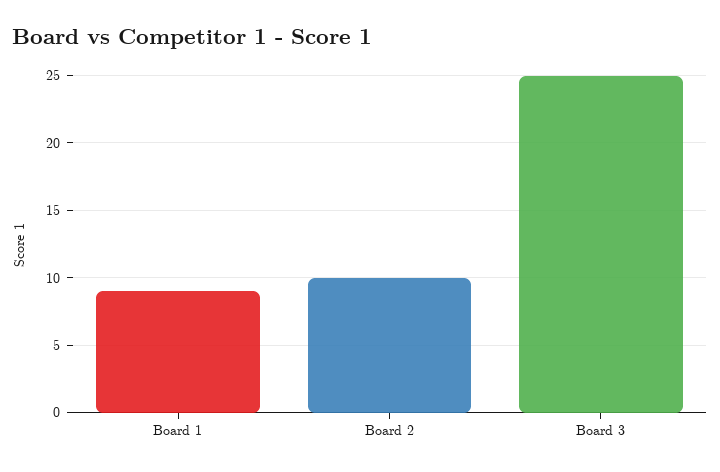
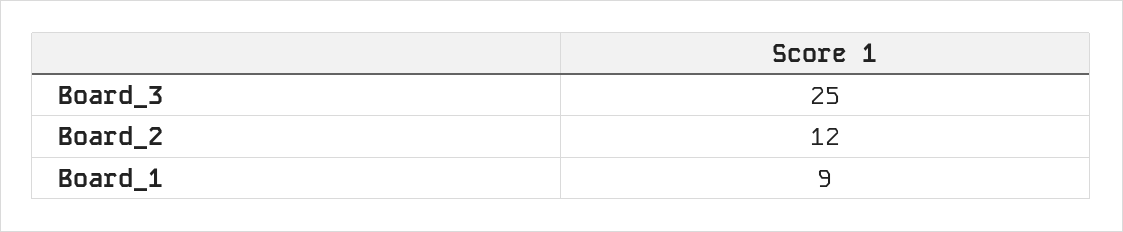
  {
    "Board 1": 9,
-   "Board 2": 10,
+   "Board 2": 12,
    "Board 3": 25
  }

